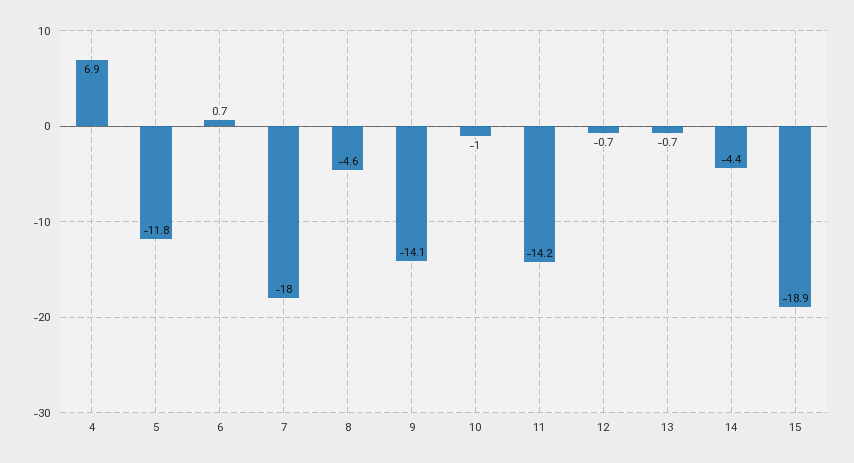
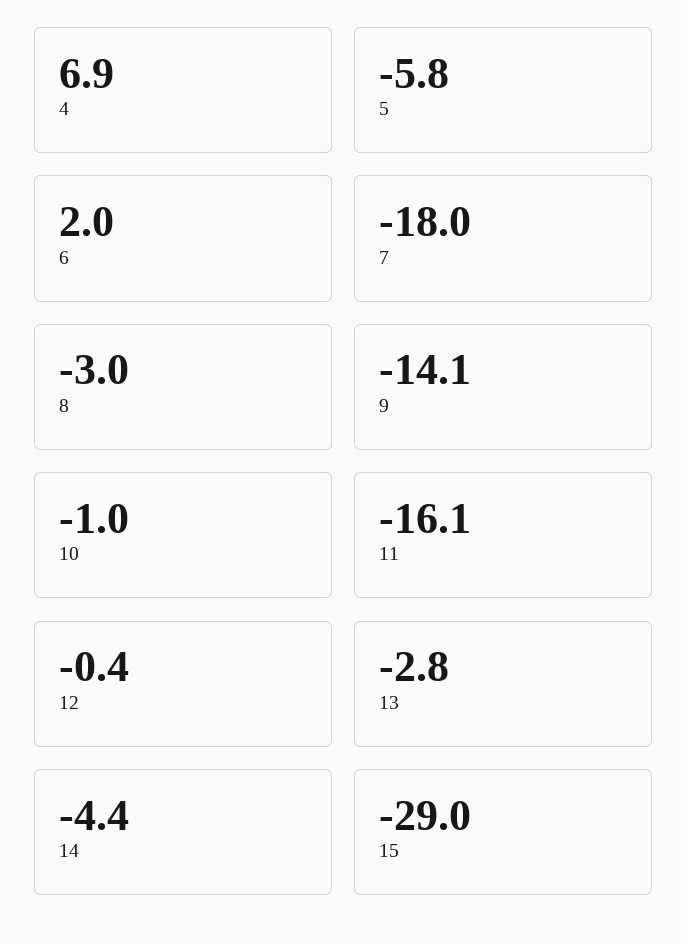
  {
    "4": 6.9,
-   "5": -11.8,
+   "5": -5.8,
-   "6": 0.7,
+   "6": 2,
    "7": -18,
-   "8": -4.6,
+   "8": -3,
    "9": -14.1,
    "10": -1,
-   "11": -14.2,
+   "11": -16.1,
-   "12": -0.7,
+   "12": -0.4,
-   "13": -0.7,
+   "13": -2.8,
    "14": -4.4,
-   "15": -18.9
+   "15": -29
  }

